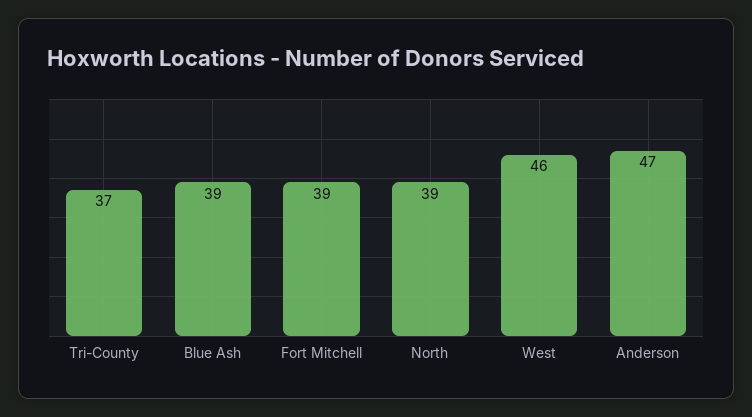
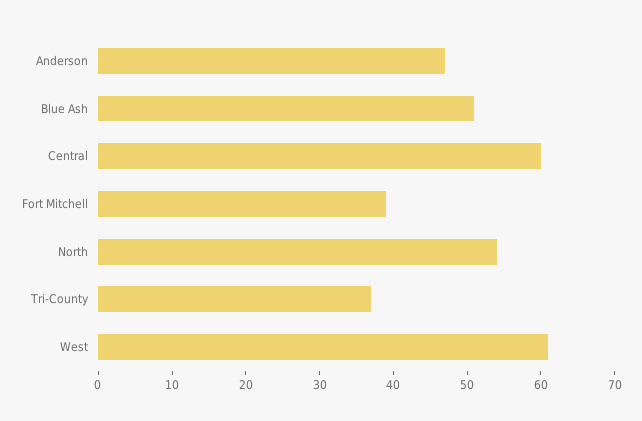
  {
    "Tri-County": 37,
-   "Blue Ash": 39,
+   "Blue Ash": 50,
    "Fort Mitchell": 39,
-   "North": 39,
+   "North": 55,
-   "West": 46,
+   "West": 60,
-   "Anderson": 47
+   "Anderson": 47,
+   "Central": 60
  }

